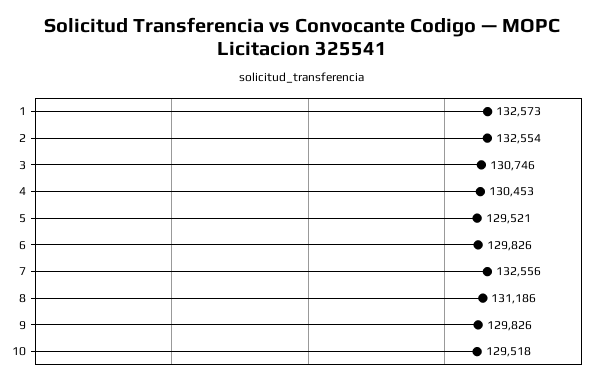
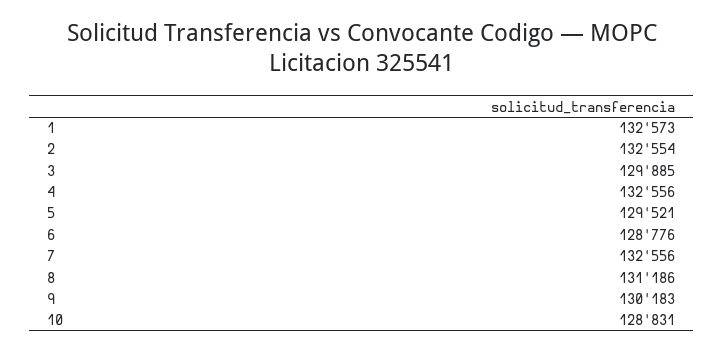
  {
    "1": 132573,
    "2": 132554,
-   "3": 130746,
+   "3": 129885,
-   "4": 130453,
+   "4": 132556,
    "5": 129521,
-   "6": 129826,
+   "6": 128776,
    "7": 132556,
    "8": 131186,
-   "9": 129826,
+   "9": 130183,
-   "10": 129518
+   "10": 128831
  }

